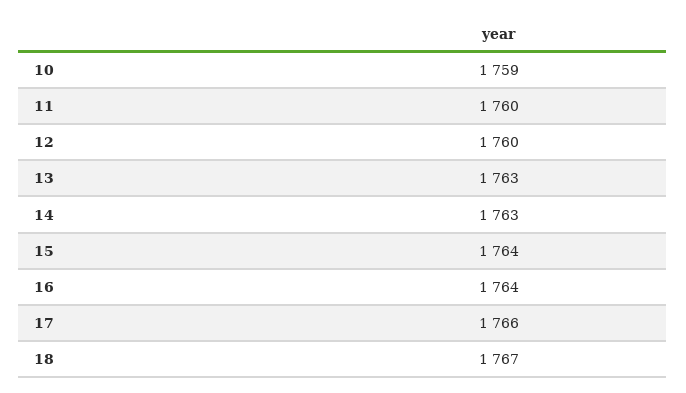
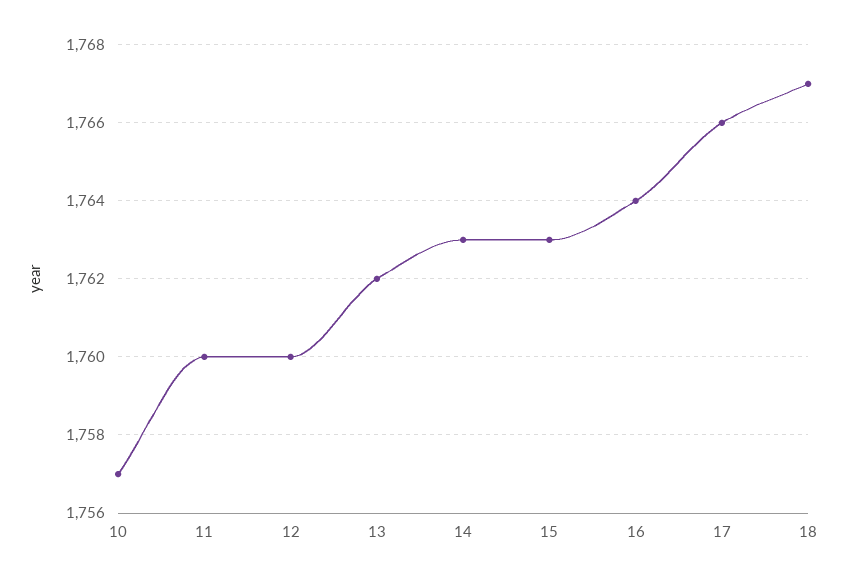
  {
-   "10": 1759,
+   "10": 1757,
    "11": 1760,
    "12": 1760,
-   "13": 1763,
+   "13": 1762,
    "14": 1763,
-   "15": 1764,
+   "15": 1763,
    "16": 1764,
    "17": 1766,
    "18": 1767
  }

